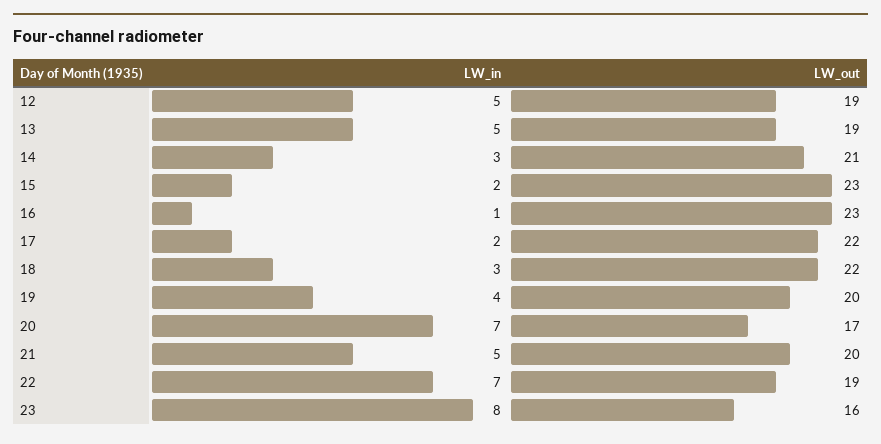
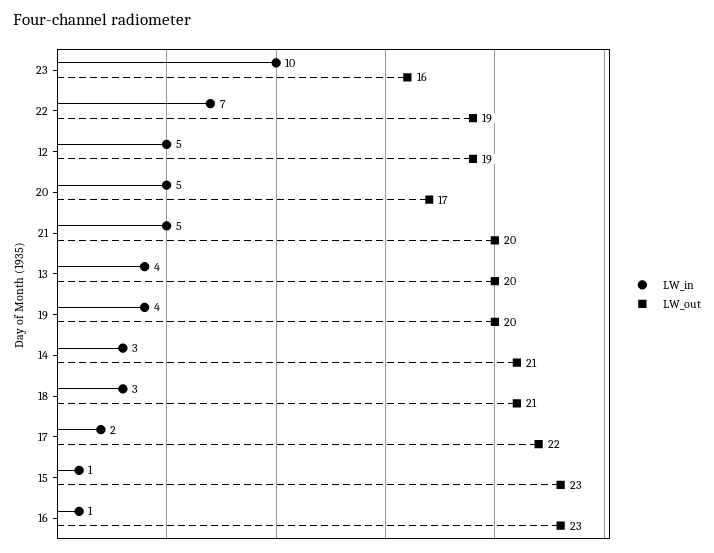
  {
    "LW_in": {
      "12": 5,
-     "13": 5,
+     "13": 4,
      "14": 3,
-     "15": 2,
+     "15": 1,
      "16": 1,
      "17": 2,
      "18": 3,
      "19": 4,
-     "20": 7,
+     "20": 5,
      "21": 5,
      "22": 7,
-     "23": 8
+     "23": 10
    },
    "LW_out": {
      "12": 19,
-     "13": 19,
+     "13": 20,
      "14": 21,
      "15": 23,
      "16": 23,
      "17": 22,
-     "18": 22,
+     "18": 21,
      "19": 20,
      "20": 17,
      "21": 20,
      "22": 19,
      "23": 16
    }
  }

